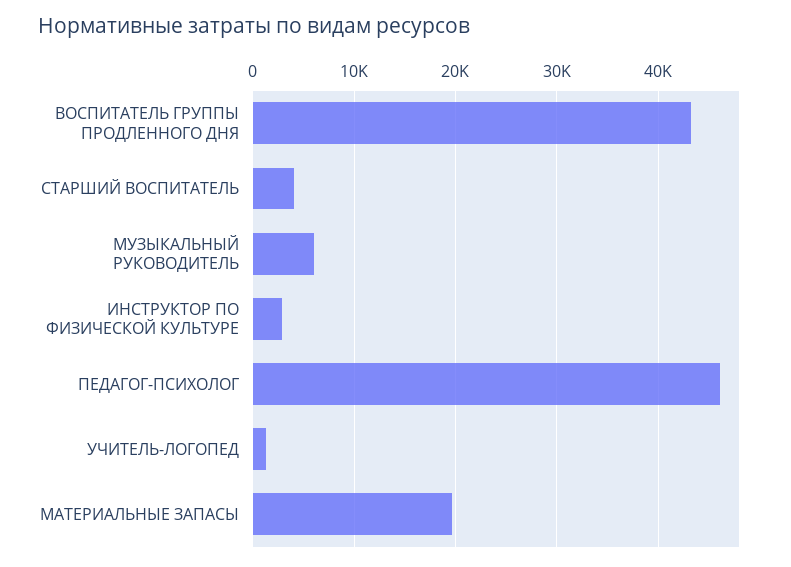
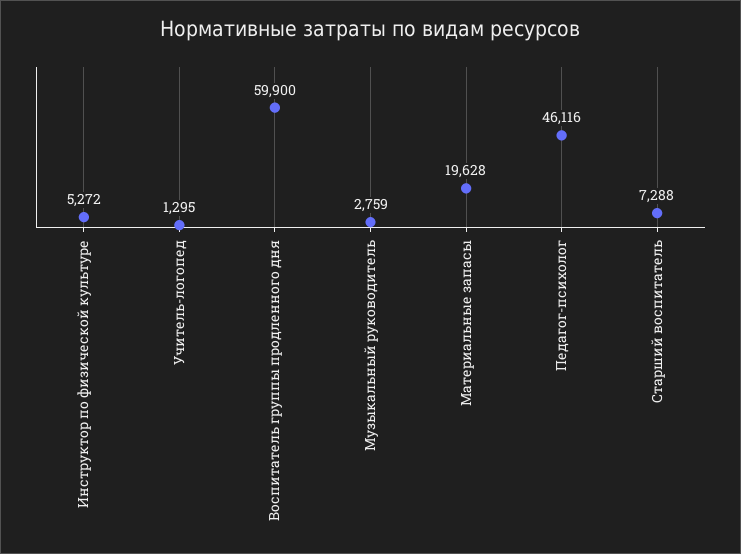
  {
-   "ВОСПИТАТЕЛЬ ГРУППЫ ПРОДЛЕННОГО ДНЯ": 43000,
+   "ВОСПИТАТЕЛЬ ГРУППЫ ПРОДЛЕННОГО ДНЯ": 59900,
-   "СТАРШИЙ ВОСПИТАТЕЛЬ": 4000,
+   "СТАРШИЙ ВОСПИТАТЕЛЬ": 7288,
-   "МУЗЫКАЛЬНЫЙ РУКОВОДИТЕЛЬ": 6000,
+   "МУЗЫКАЛЬНЫЙ РУКОВОДИТЕЛЬ": 2759,
-   "ИНСТРУКТОР ПО ФИЗИЧЕСКОЙ КУЛЬТУРЕ": 3000,
+   "ИНСТРУКТОР ПО ФИЗИЧЕСКОЙ КУЛЬТУРЕ": 5272,
    "ПЕДАГОГ-ПСИХОЛОГ": 46116,
    "УЧИТЕЛЬ-ЛОГОПЕД": 1295,
    "МАТЕРИАЛЬНЫЕ ЗАПАСЫ": 19628
  }

